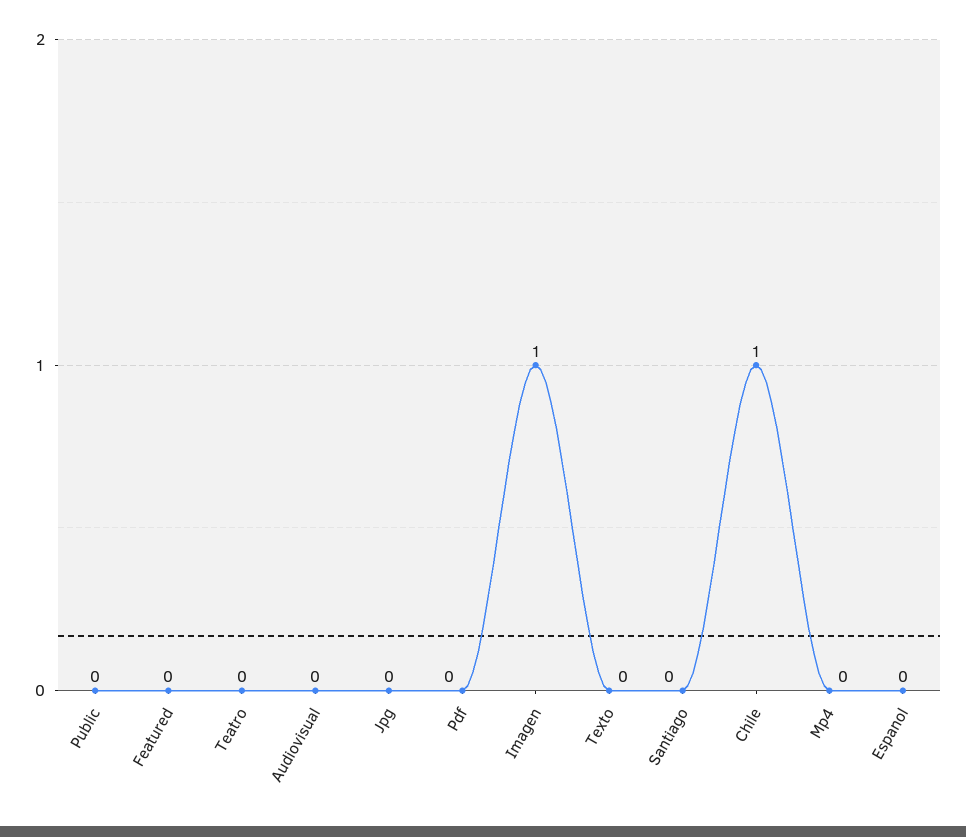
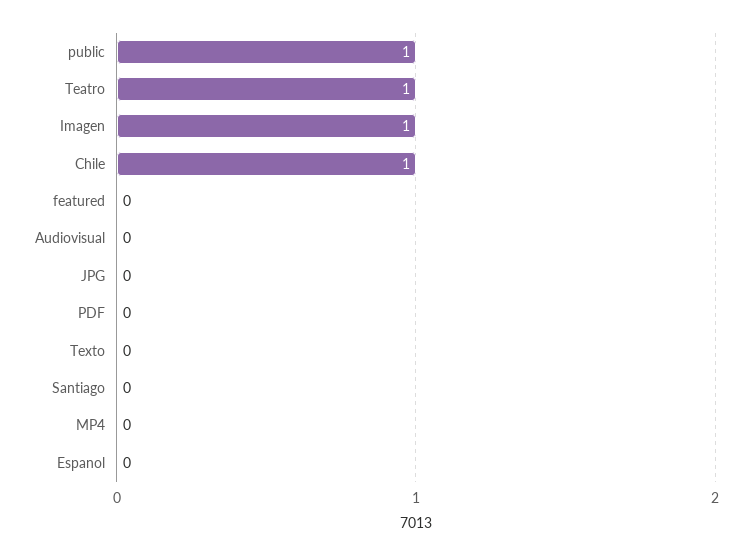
  {
-   "Public": 0,
+   "Public": 1,
    "Featured": 0,
-   "Teatro": 0,
+   "Teatro": 1,
    "Audiovisual": 0,
    "Jpg": 0,
    "Pdf": 0,
    "Imagen": 1,
    "Texto": 0,
    "Santiago": 0,
    "Chile": 1,
    "Mp4": 0,
    "Espanol": 0
  }

